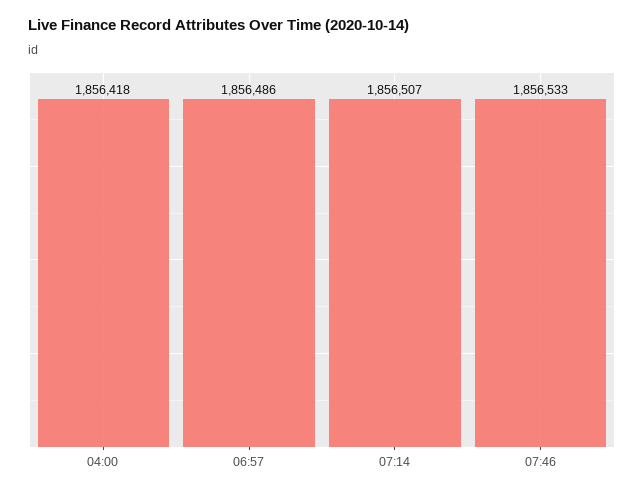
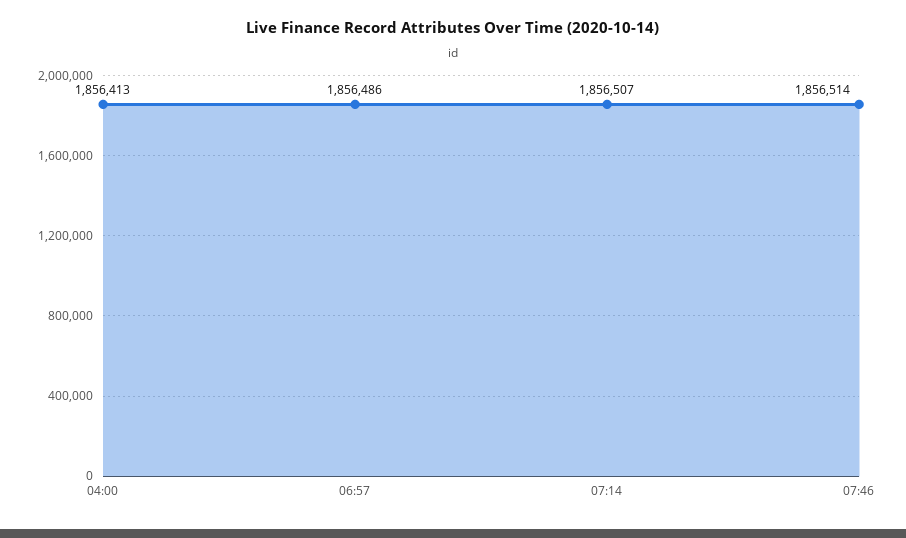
  {
-   "04:00": 1856418,
+   "04:00": 1856413,
    "06:57": 1856486,
    "07:14": 1856507,
-   "07:46": 1856533
+   "07:46": 1856514
  }

